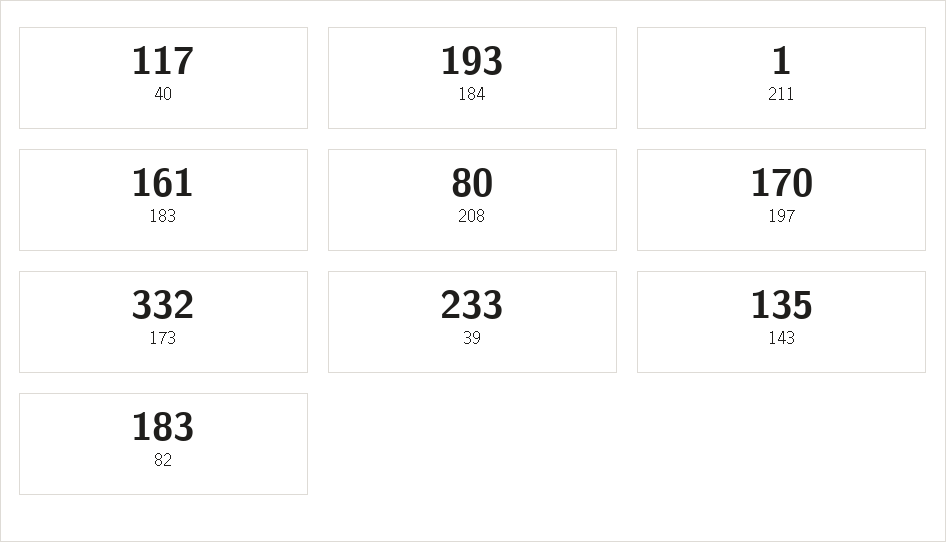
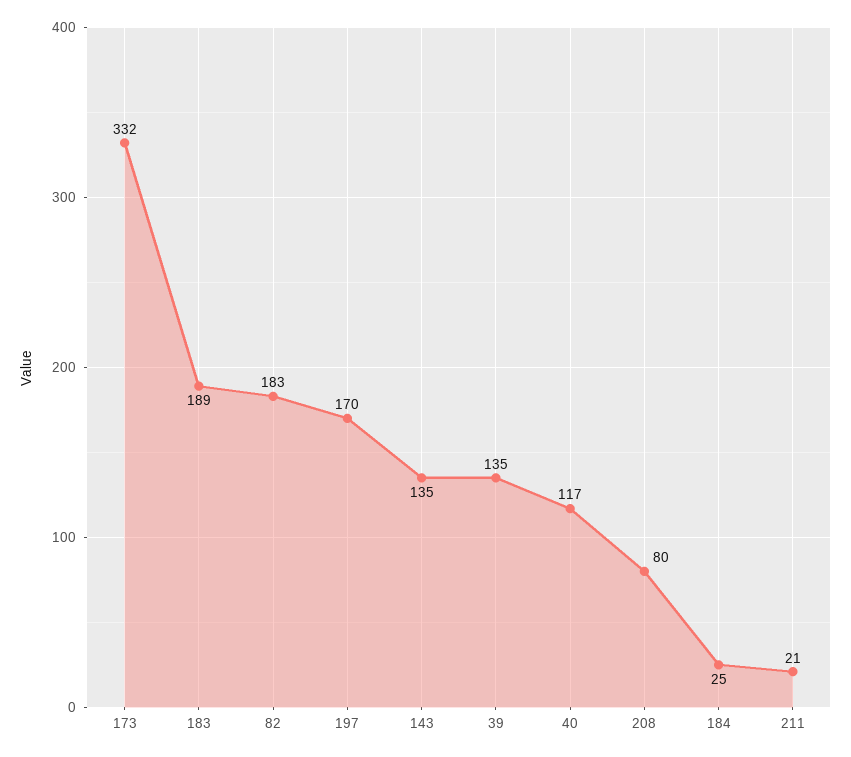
  {
    "40": 117,
-   "184": 193,
+   "184": 25,
-   "211": 1,
+   "211": 21,
-   "183": 161,
+   "183": 189,
    "208": 80,
    "197": 170,
    "173": 332,
-   "39": 233,
+   "39": 135,
    "143": 135,
    "82": 183
  }

